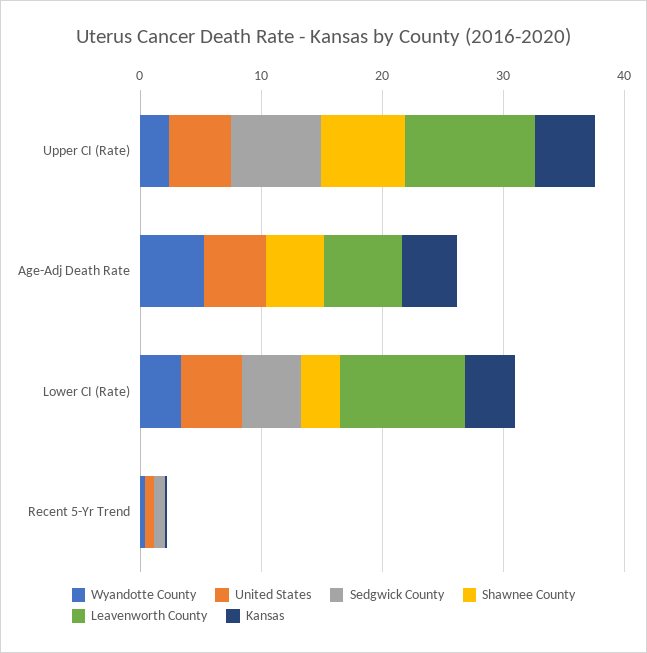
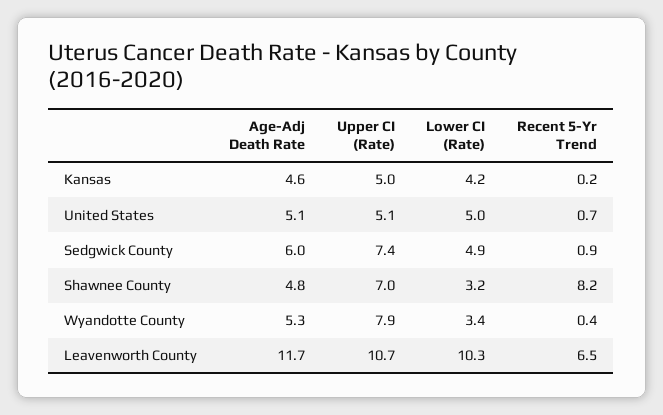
  {
    "Wyandotte County": {
-     "Upper CI (Rate)": 2,
+     "Upper CI (Rate)": 7.9,
      "Age-Adj Death Rate": 5.3,
      "Lower CI (Rate)": 3.4,
      "Recent 5-Yr Trend": 0.4
    },
    "United States": {
      "Upper CI (Rate)": 5.1,
      "Age-Adj Death Rate": 5.1,
      "Lower CI (Rate)": 5,
      "Recent 5-Yr Trend": 0.7
    },
    "Sedgwick County": {
      "Upper CI (Rate)": 7.4,
-     "Age-Adj Death Rate": 0,
+     "Age-Adj Death Rate": 6,
      "Lower CI (Rate)": 4.9,
      "Recent 5-Yr Trend": 0.9
    },
    "Shawnee County": {
      "Upper CI (Rate)": 7,
      "Age-Adj Death Rate": 4.8,
      "Lower CI (Rate)": 3.2,
-     "Recent 5-Yr Trend": 0
+     "Recent 5-Yr Trend": 8.2
    },
    "Leavenworth County": {
      "Upper CI (Rate)": 10.7,
-     "Age-Adj Death Rate": 6,
+     "Age-Adj Death Rate": 11.7,
      "Lower CI (Rate)": 10.3,
-     "Recent 5-Yr Trend": 0
+     "Recent 5-Yr Trend": 6.5
    },
    "Kansas": {
      "Upper CI (Rate)": 5,
      "Age-Adj Death Rate": 4.6,
      "Lower CI (Rate)": 4.2,
      "Recent 5-Yr Trend": 0.2
    }
  }

